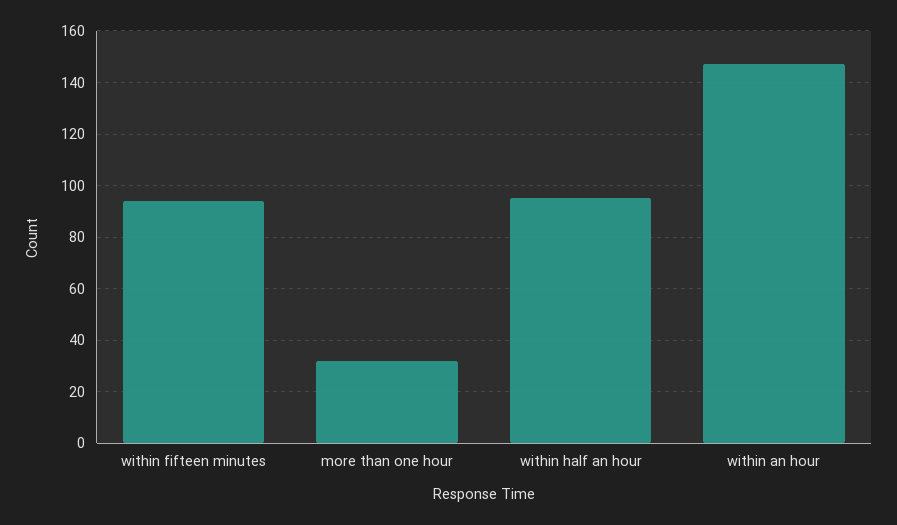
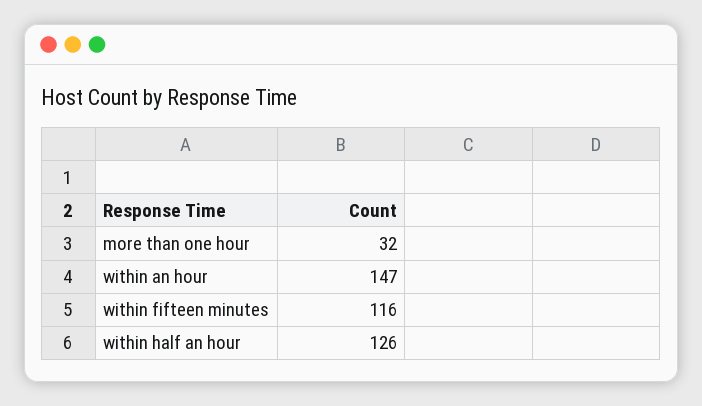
  {
-   "within fifteen minutes": 95,
+   "within fifteen minutes": 116,
    "more than one hour": 32,
-   "within half an hour": 95,
+   "within half an hour": 126,
    "within an hour": 147
  }

